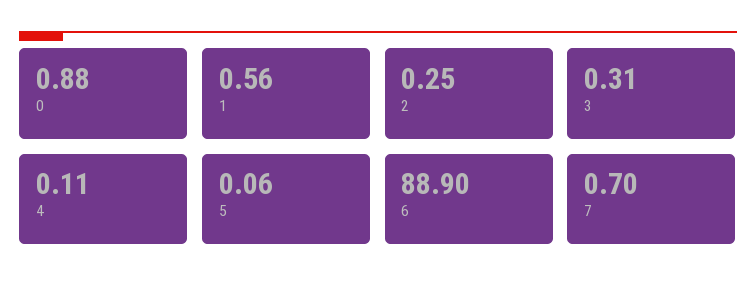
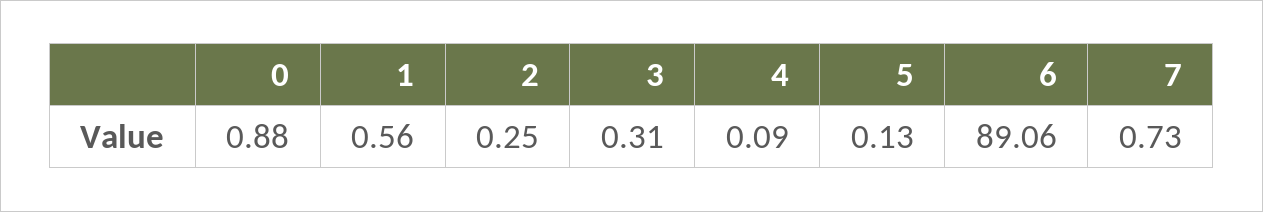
  {
    "0": 0.88,
    "1": 0.56,
    "2": 0.25,
    "3": 0.31,
-   "4": 0.11,
+   "4": 0.09,
-   "5": 0.06,
+   "5": 0.13,
-   "6": 88.9,
+   "6": 89.06,
-   "7": 0.7
+   "7": 0.73
  }

